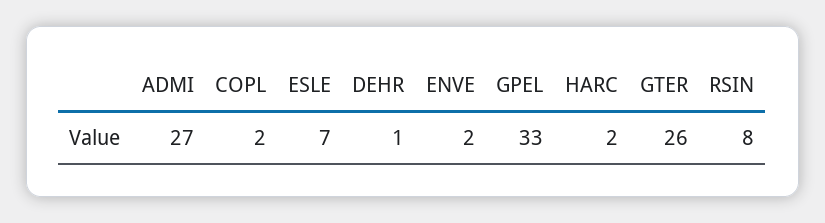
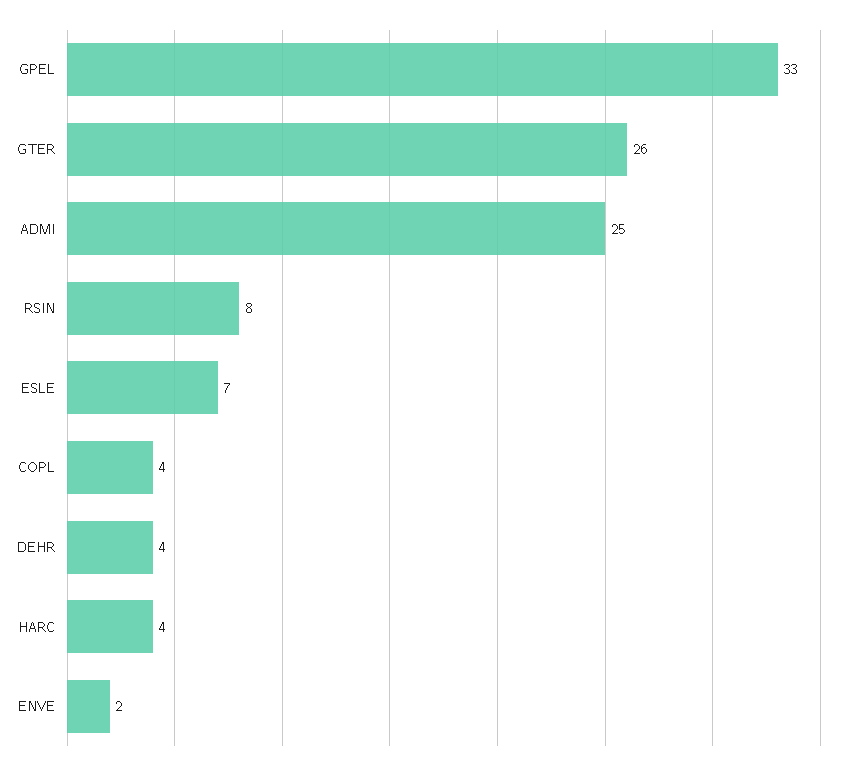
  {
-   "ADMI": 27,
+   "ADMI": 25,
-   "COPL": 2,
+   "COPL": 4,
    "ESLE": 7,
-   "DEHR": 1,
+   "DEHR": 4,
    "ENVE": 2,
    "GPEL": 33,
-   "HARC": 2,
+   "HARC": 4,
    "GTER": 26,
    "RSIN": 8
  }

